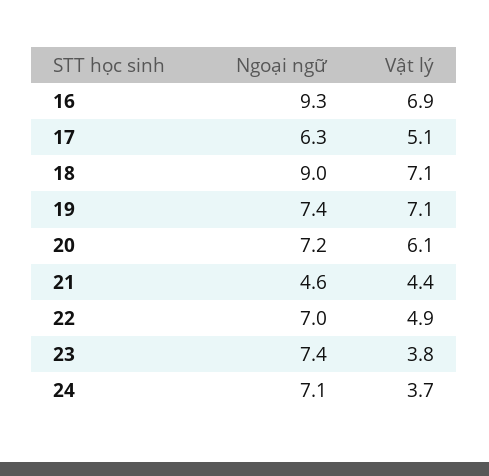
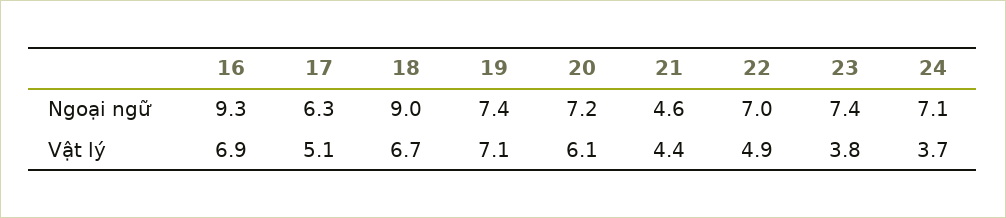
  {
    "Ngoại ngữ": {
      "16": 9.3,
      "17": 6.3,
      "18": 9,
      "19": 7.4,
      "20": 7.2,
      "21": 4.6,
      "22": 7,
      "23": 7.4,
      "24": 7.1
    },
    "Vật lý": {
      "16": 6.9,
      "17": 5.1,
-     "18": 7.1,
+     "18": 6.7,
      "19": 7.1,
      "20": 6.1,
      "21": 4.4,
      "22": 4.9,
      "23": 3.8,
      "24": 3.7
    }
  }

